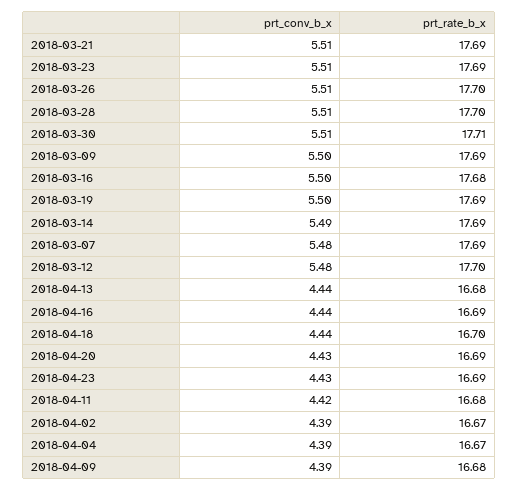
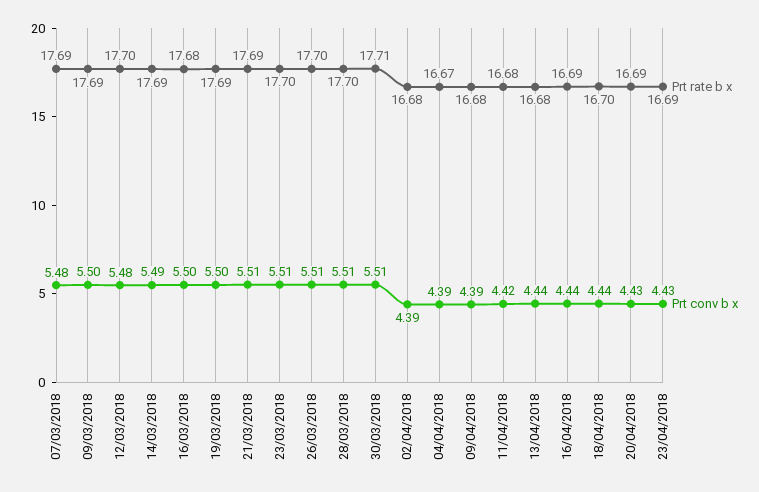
  {
    "prt_conv_b_x": {
      "2018-03-21": 5.51,
      "2018-03-23": 5.51,
      "2018-03-26": 5.51,
      "2018-03-28": 5.51,
      "2018-03-30": 5.51,
      "2018-03-09": 5.5,
      "2018-03-16": 5.5,
      "2018-03-19": 5.5,
      "2018-03-14": 5.49,
      "2018-03-07": 5.48,
      "2018-03-12": 5.48,
      "2018-04-13": 4.44,
      "2018-04-16": 4.44,
      "2018-04-18": 4.44,
      "2018-04-20": 4.43,
      "2018-04-23": 4.43,
      "2018-04-11": 4.42,
      "2018-04-02": 4.39,
      "2018-04-04": 4.39,
      "2018-04-09": 4.39
    },
    "prt_rate_b_x": {
      "2018-03-21": 17.69,
-     "2018-03-23": 17.69,
+     "2018-03-23": 17.7,
      "2018-03-26": 17.7,
      "2018-03-28": 17.7,
      "2018-03-30": 17.71,
      "2018-03-09": 17.69,
      "2018-03-16": 17.68,
      "2018-03-19": 17.69,
      "2018-03-14": 17.69,
      "2018-03-07": 17.69,
      "2018-03-12": 17.7,
      "2018-04-13": 16.68,
      "2018-04-16": 16.69,
      "2018-04-18": 16.7,
      "2018-04-20": 16.69,
      "2018-04-23": 16.69,
      "2018-04-11": 16.68,
-     "2018-04-02": 16.67,
+     "2018-04-02": 16.68,
      "2018-04-04": 16.67,
      "2018-04-09": 16.68
    }
  }

